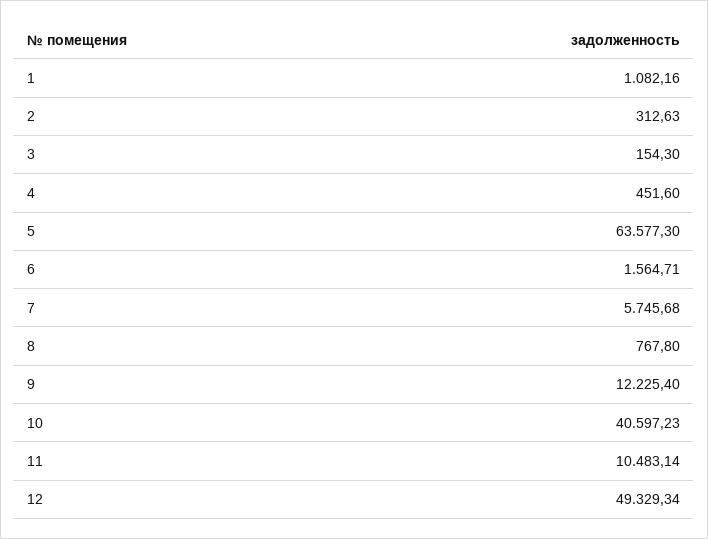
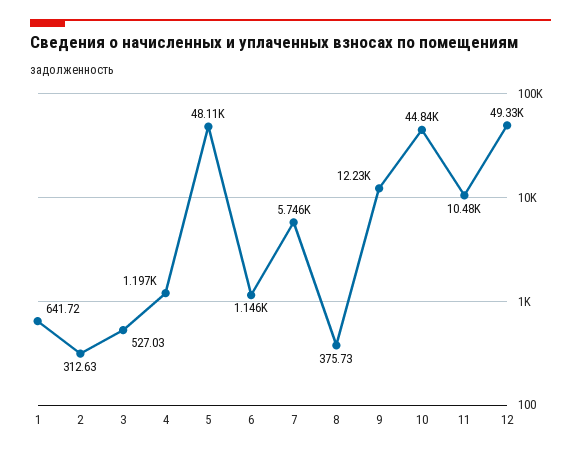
  {
-   "1": 1082.16,
+   "1": 641.72,
    "2": 312.63,
-   "3": 154.3,
+   "3": 527.03,
-   "4": 451.6,
+   "4": 1197,
-   "5": 63577.3,
+   "5": 48110,
-   "6": 1564.71,
+   "6": 1146,
    "7": 5745.68,
-   "8": 767.8,
+   "8": 375.73,
    "9": 12225.4,
-   "10": 40597.23,
+   "10": 44840,
    "11": 10483.14,
    "12": 49329.34
  }

